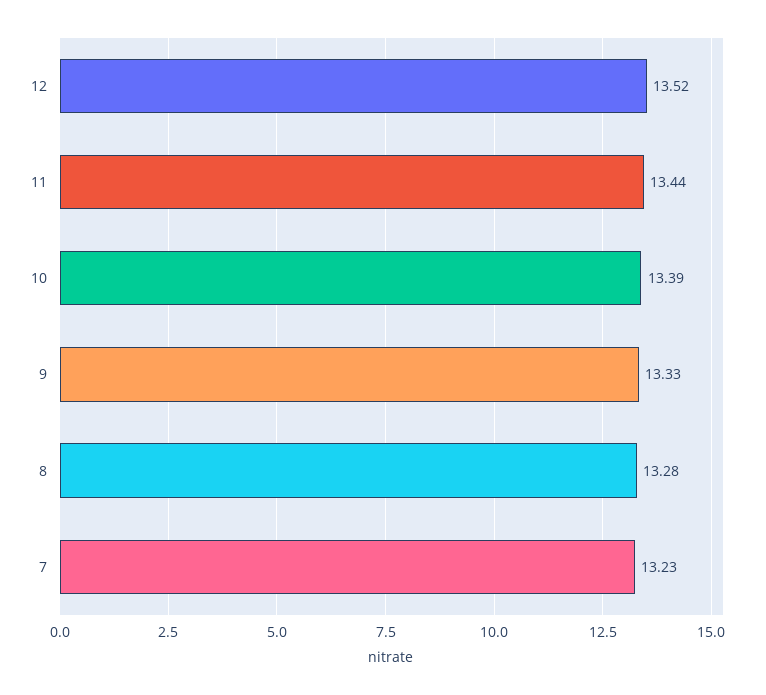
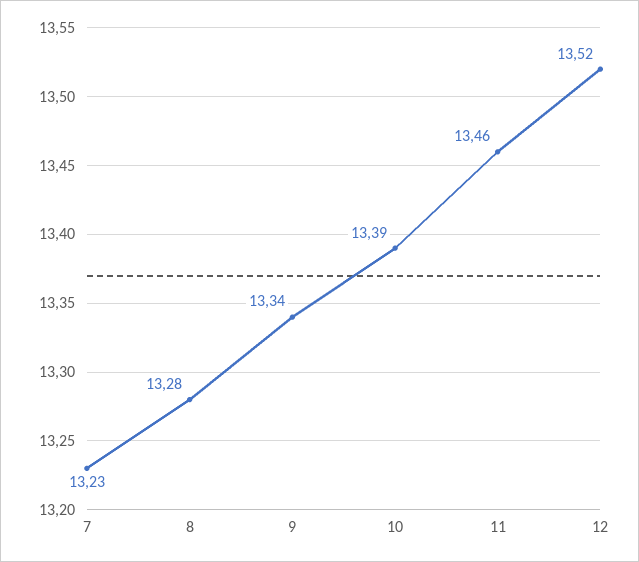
  {
    "12": 13.52,
-   "11": 13.44,
+   "11": 13.46,
    "10": 13.39,
-   "9": 13.33,
+   "9": 13.34,
    "8": 13.28,
    "7": 13.23
  }

